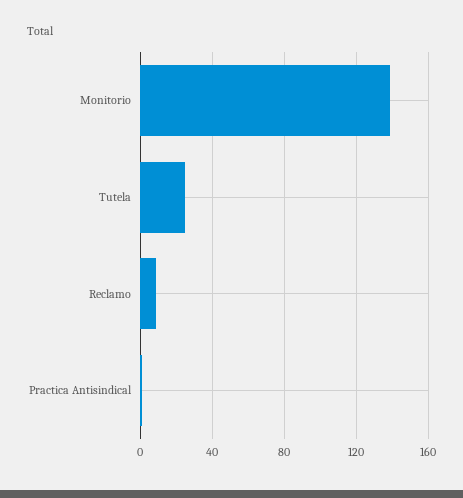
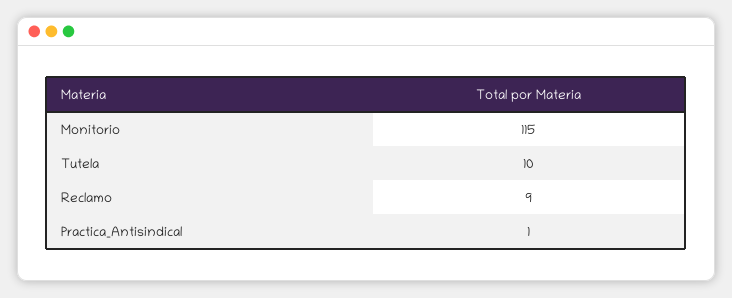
  {
-   "Monitorio": 140,
+   "Monitorio": 115,
-   "Tutela": 25,
+   "Tutela": 10,
    "Reclamo": 9,
    "Practica Antisindical": 1
  }

